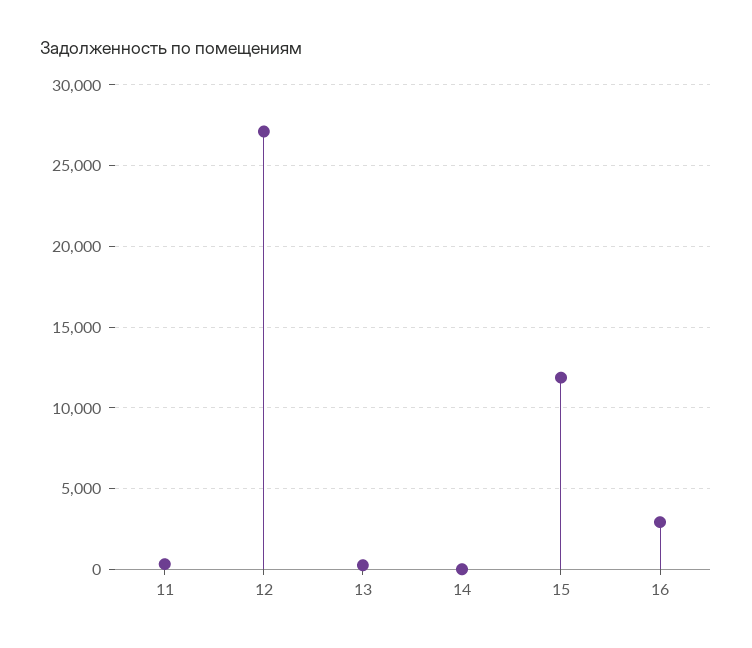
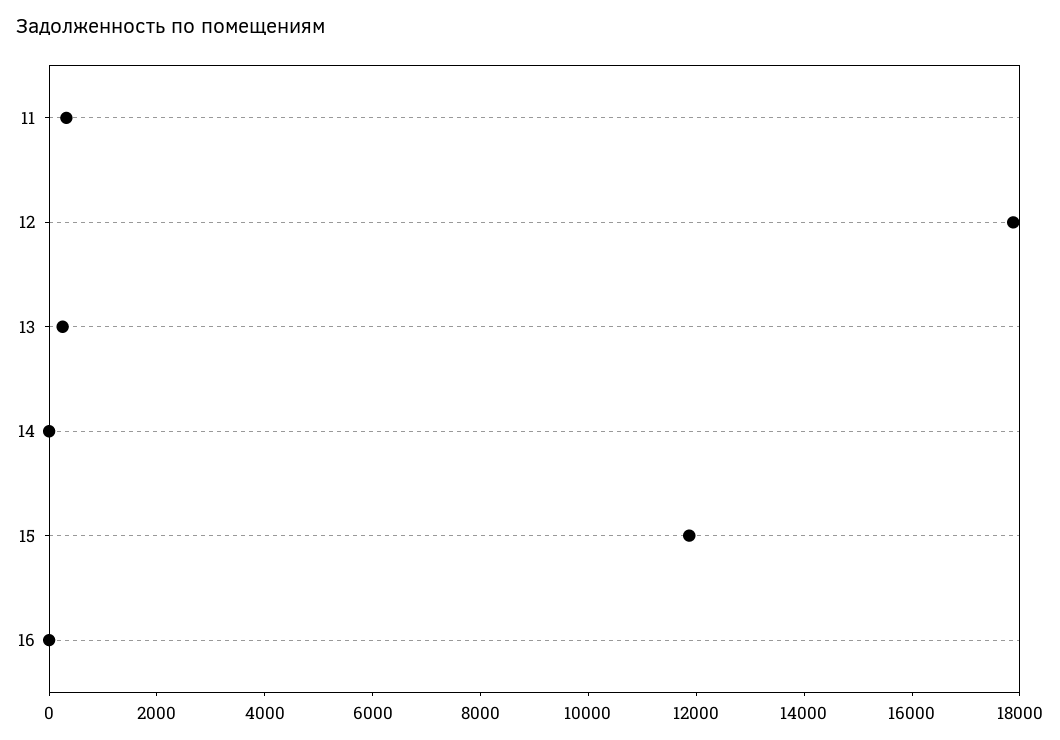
  {
    "11": 500,
-   "12": 27000,
+   "12": 18000,
    "13": 500,
    "14": 0,
    "15": 12000,
-   "16": 3000
+   "16": 0
  }

